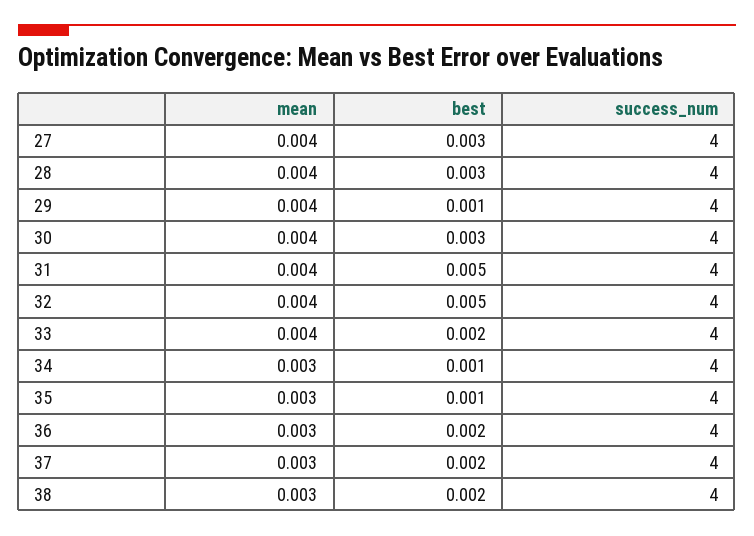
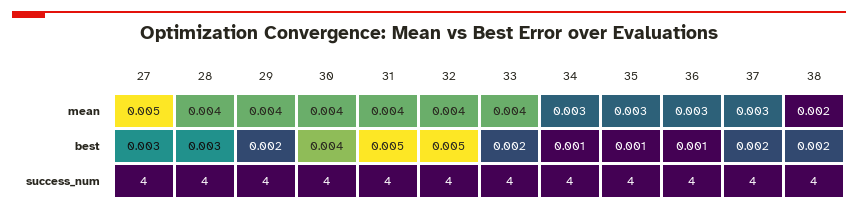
  {
    "mean": {
-     "27": 0.004,
+     "27": 0.005,
      "28": 0.004,
      "29": 0.004,
      "30": 0.004,
      "31": 0.004,
      "32": 0.004,
      "33": 0.004,
      "34": 0.003,
      "35": 0.003,
      "36": 0.003,
      "37": 0.003,
-     "38": 0.003
+     "38": 0.002
    },
    "best": {
      "27": 0.003,
      "28": 0.003,
-     "29": 0.001,
+     "29": 0.002,
-     "30": 0.003,
+     "30": 0.004,
      "31": 0.005,
      "32": 0.005,
      "33": 0.002,
      "34": 0.001,
      "35": 0.001,
-     "36": 0.002,
+     "36": 0.001,
      "37": 0.002,
      "38": 0.002
    },
    "success_num": {
      "27": 4,
      "28": 4,
      "29": 4,
      "30": 4,
      "31": 4,
      "32": 4,
      "33": 4,
      "34": 4,
      "35": 4,
      "36": 4,
      "37": 4,
      "38": 4
    }
  }

